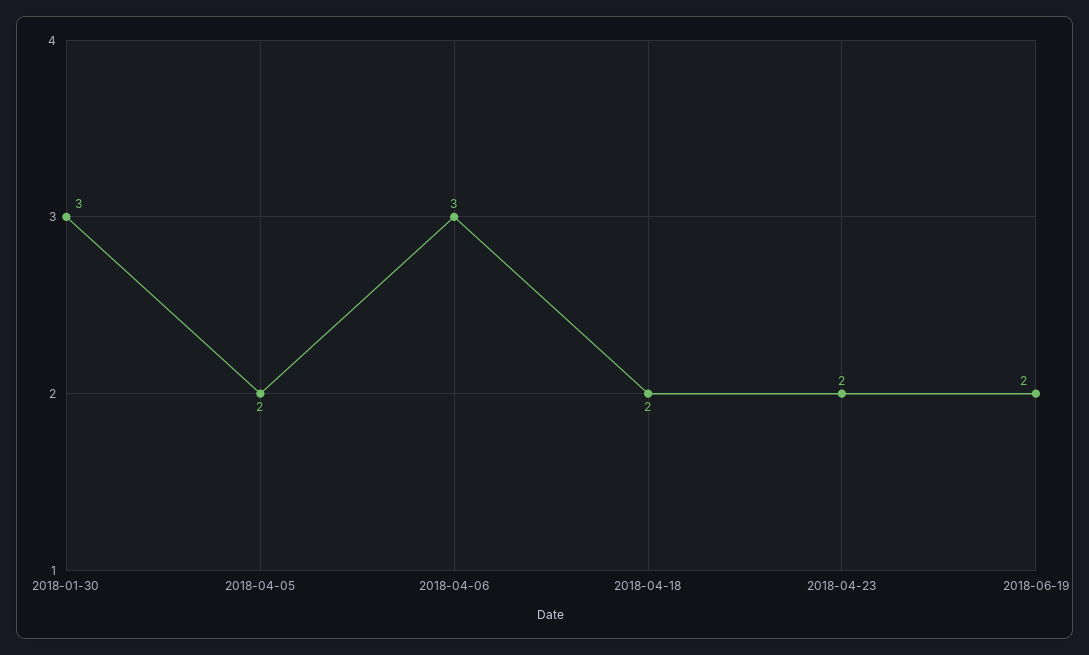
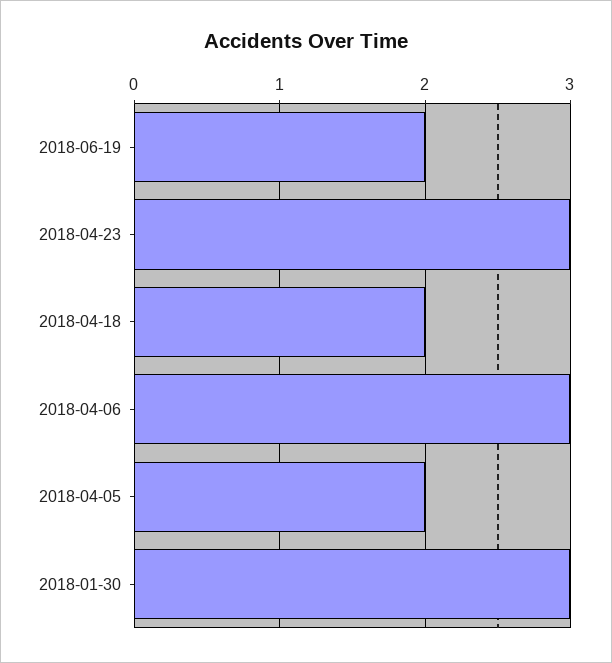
  {
    "2018-01-30": 3,
    "2018-04-05": 2,
    "2018-04-06": 3,
    "2018-04-18": 2,
-   "2018-04-23": 2,
+   "2018-04-23": 3,
    "2018-06-19": 2
  }

